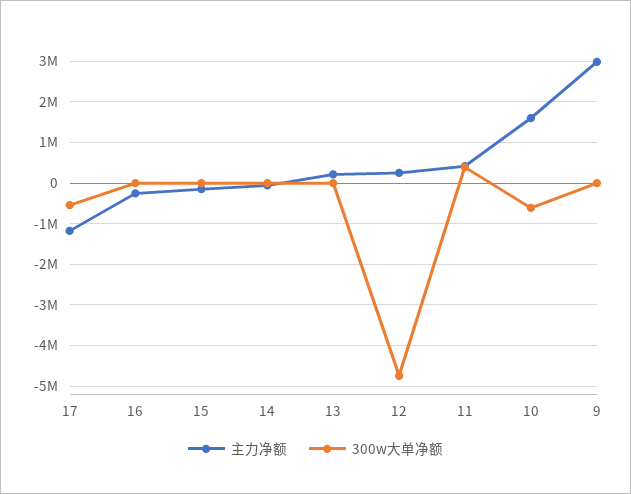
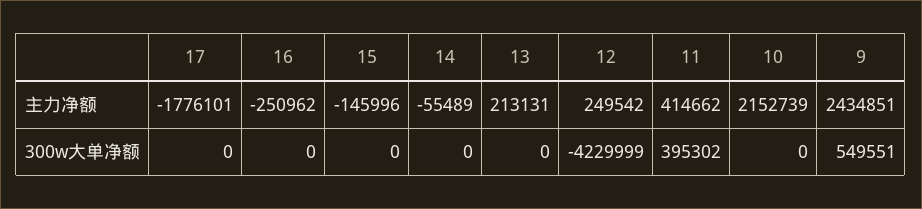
  {
    "主力净额": {
-     "17": -1200000,
+     "17": -1776101,
      "16": -250962,
      "15": -145996,
      "14": -55489,
      "13": 213131,
      "12": 249542,
      "11": 414662,
-     "10": 1600000,
+     "10": 2152739,
-     "9": 3000000
+     "9": 2434851
    },
    "300w大单净额": {
-     "17": -600000,
+     "17": 0,
      "16": 0,
      "15": 0,
      "14": 0,
      "13": 0,
-     "12": -4800000,
+     "12": -4229999,
      "11": 395302,
-     "10": -600000,
+     "10": 0,
-     "9": 0
+     "9": 549551
    }
  }

